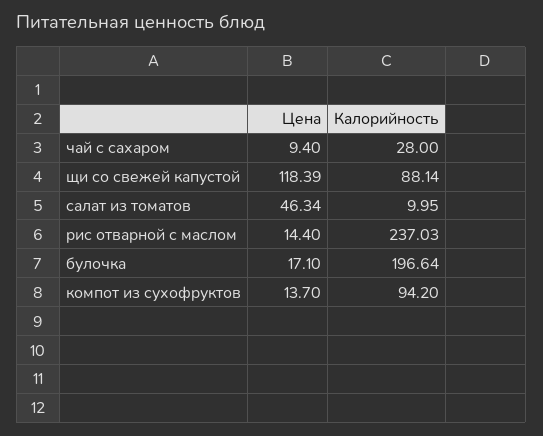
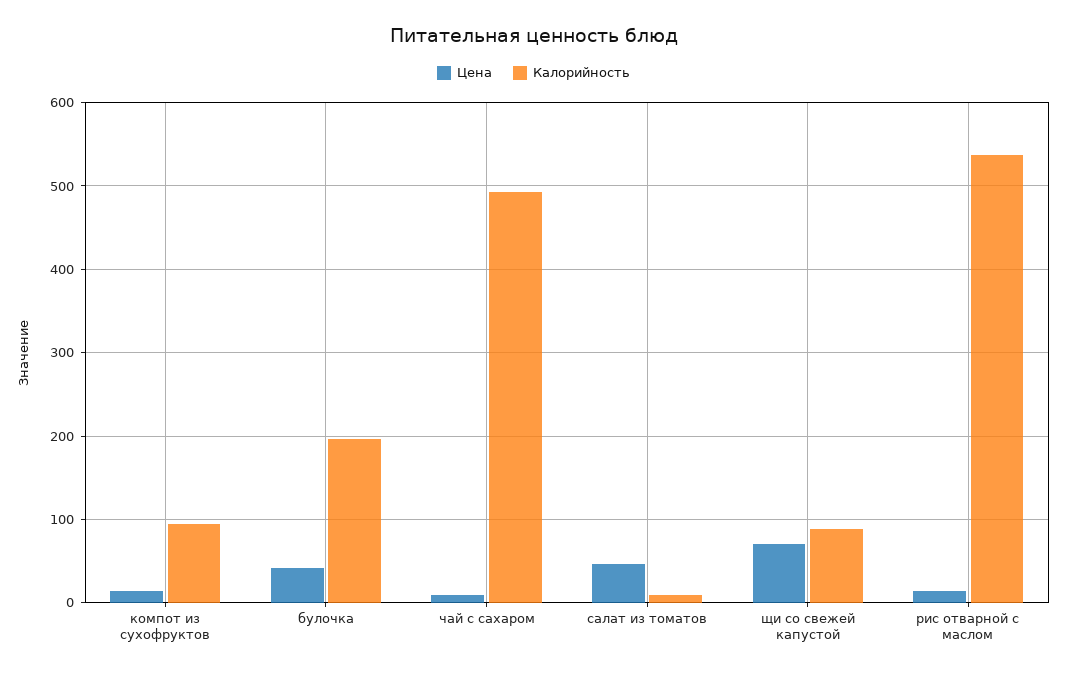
  {
    "Цена": {
      "чай с сахаром": 9.4,
-     "щи со свежей капустой": 118.39,
+     "щи со свежей капустой": 70,
      "салат из томатов": 46.34,
      "рис отварной с маслом": 14.4,
-     "булочка": 17.1,
+     "булочка": 40,
      "компот из сухофруктов": 13.7
    },
    "Калорийность": {
-     "чай с сахаром": 28,
+     "чай с сахаром": 490,
      "щи со свежей капустой": 88.14,
      "салат из томатов": 9.95,
-     "рис отварной с маслом": 237.03,
+     "рис отварной с маслом": 540,
      "булочка": 196.64,
      "компот из сухофруктов": 94.2
    }
  }

